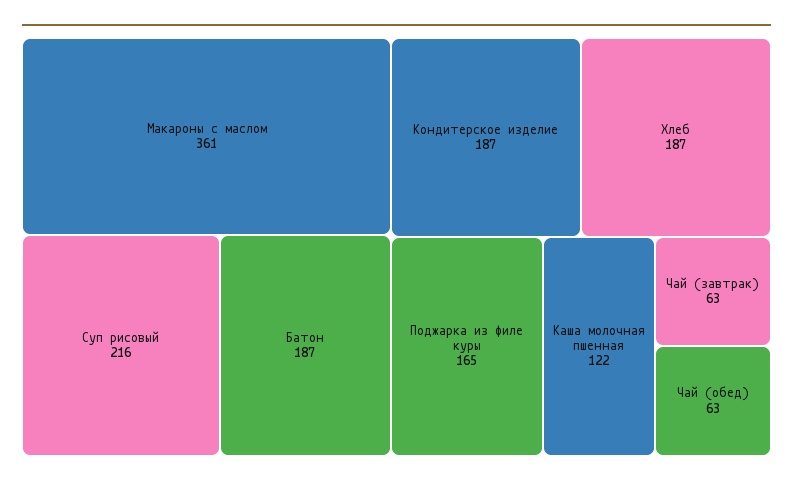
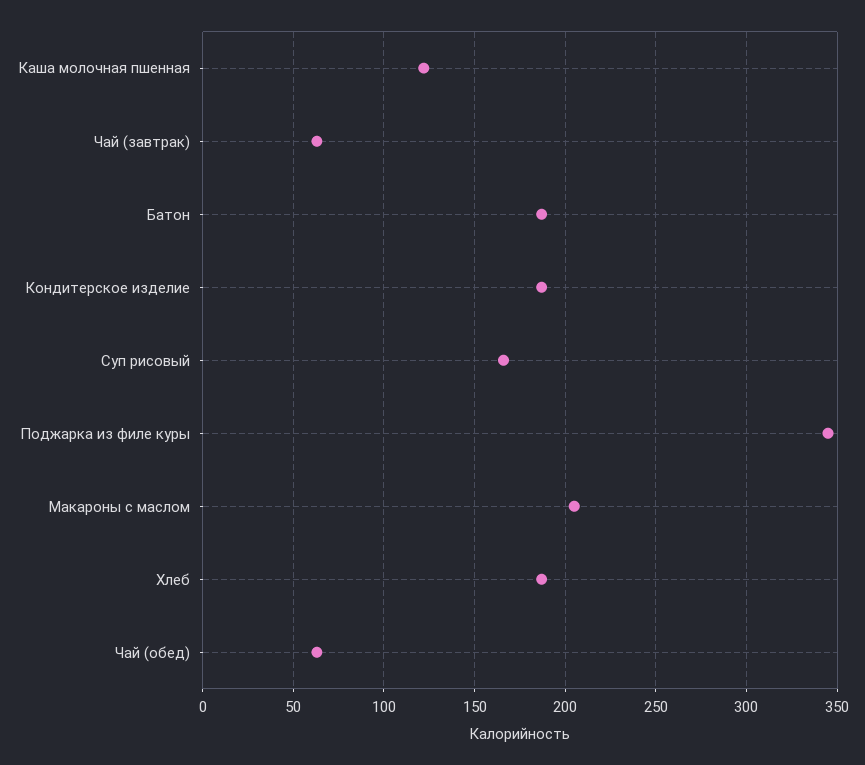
  {
-   "Макароны с маслом": 361,
+   "Макароны с маслом": 205,
-   "Суп рисовый": 216,
+   "Суп рисовый": 165,
    "Батон": 187,
    "Кондитерское изделие": 187,
    "Хлеб": 187,
-   "Поджарка из филе куры": 165,
+   "Поджарка из филе куры": 345,
    "Каша молочная пшенная": 122,
    "Чай (завтрак)": 63,
    "Чай (обед)": 63
  }

